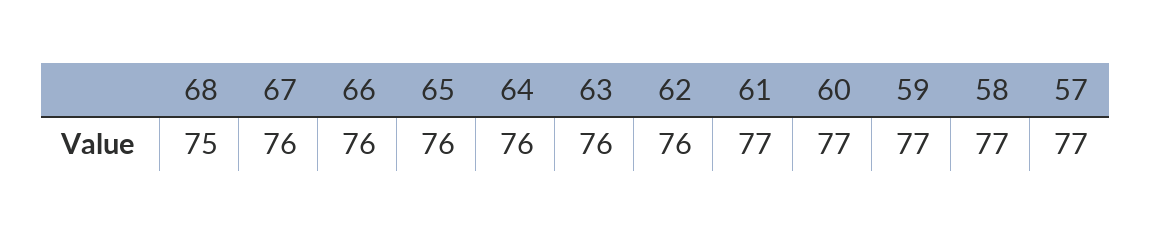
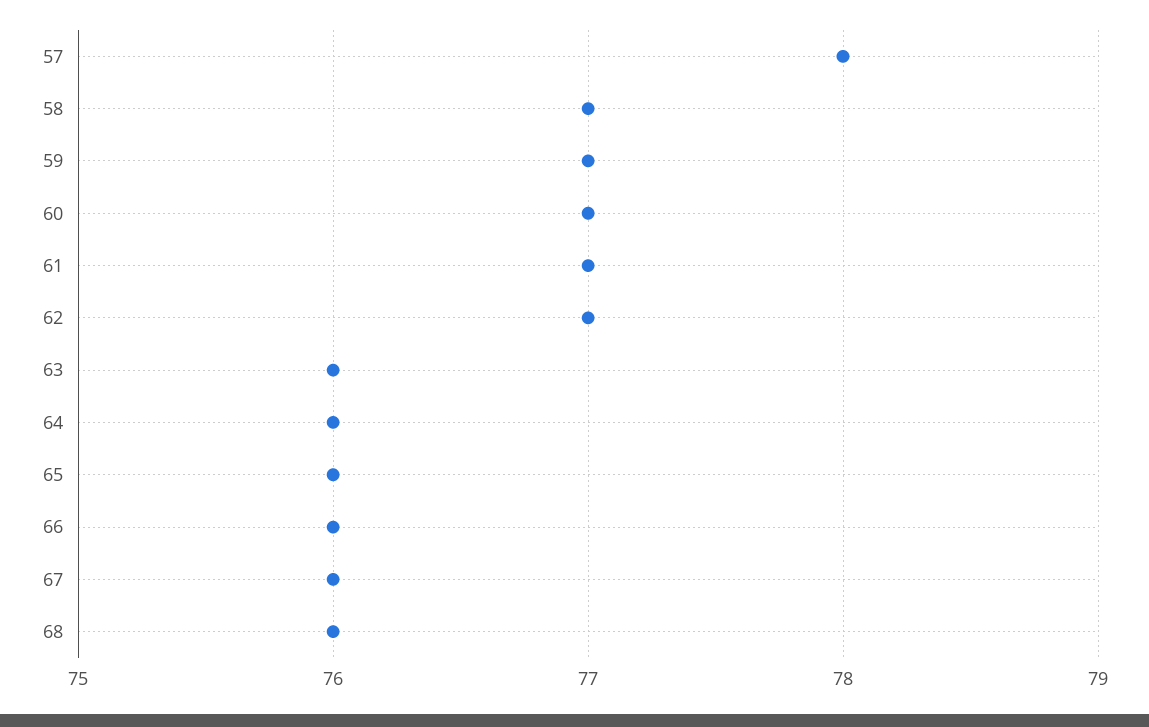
  {
-   "68": 75,
+   "68": 76,
    "67": 76,
    "66": 76,
    "65": 76,
    "64": 76,
    "63": 76,
-   "62": 76,
+   "62": 77,
    "61": 77,
    "60": 77,
    "59": 77,
    "58": 77,
-   "57": 77
+   "57": 78
  }

